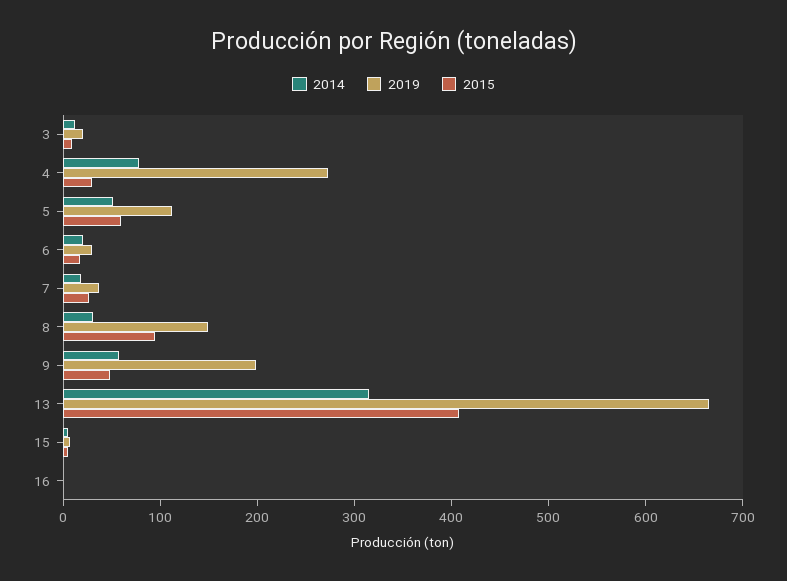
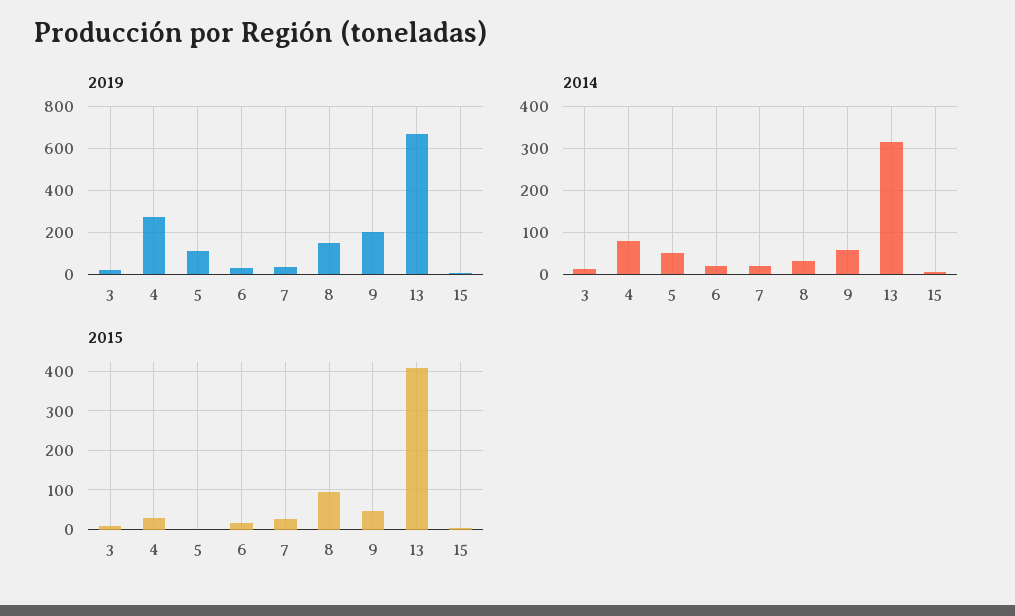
  {
    "2014": {
      "3": 20,
      "4": 80,
      "5": 60,
      "6": 20,
      "7": 20,
      "8": 40,
      "9": 60,
      "13": 320,
-     "15": 0,
+     "15": 0
-     "16": 0
    },
    "2019": {
      "3": 20,
      "4": 280,
      "5": 120,
      "6": 20,
      "7": 40,
      "8": 140,
      "9": 200,
      "13": 660,
-     "15": 0,
+     "15": 0
-     "16": 0
    },
    "2015": {
      "3": 0,
      "4": 40,
-     "5": 60,
+     "5": 0,
      "6": 20,
      "7": 20,
      "8": 100,
      "9": 40,
      "13": 400,
-     "15": 0,
+     "15": 0
-     "16": 0
    }
  }

